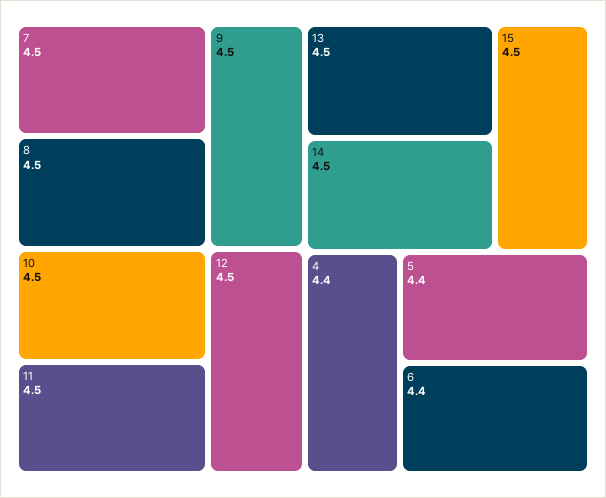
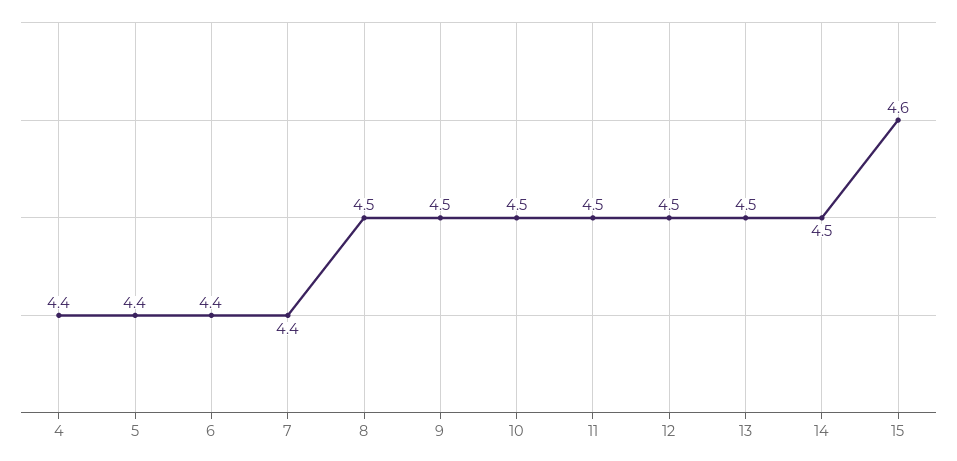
  {
-   "7": 4.5,
+   "7": 4.4,
    "8": 4.5,
    "9": 4.5,
    "10": 4.5,
    "11": 4.5,
    "12": 4.5,
    "13": 4.5,
    "14": 4.5,
-   "15": 4.5,
+   "15": 4.6,
    "4": 4.4,
    "5": 4.4,
    "6": 4.4
  }

